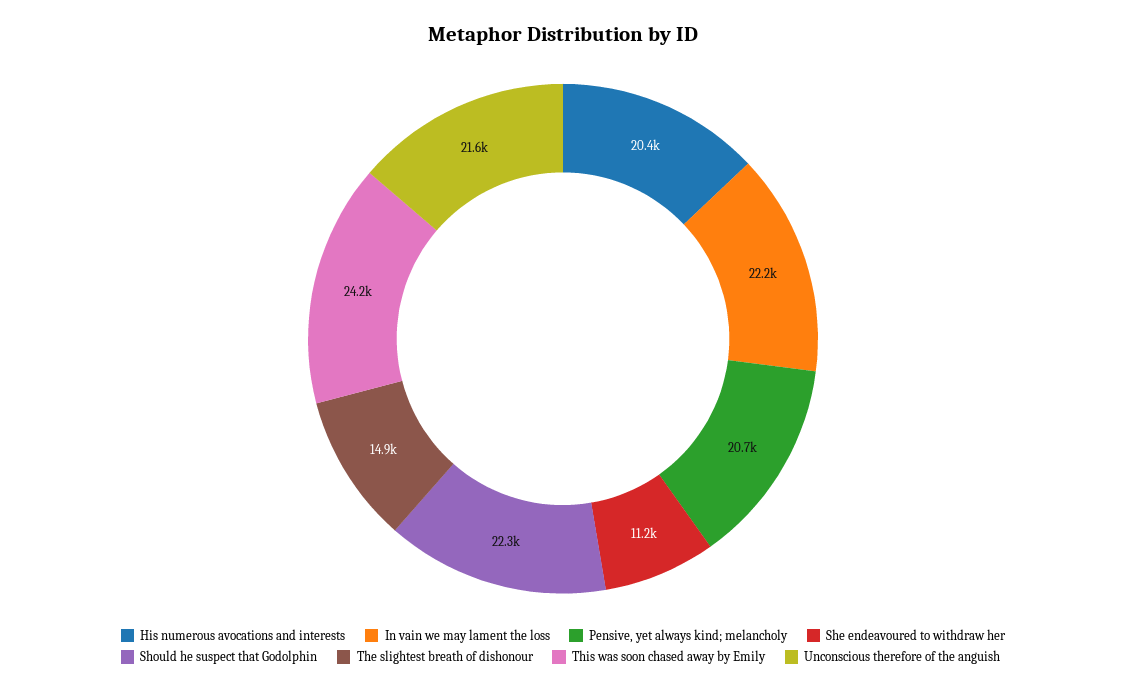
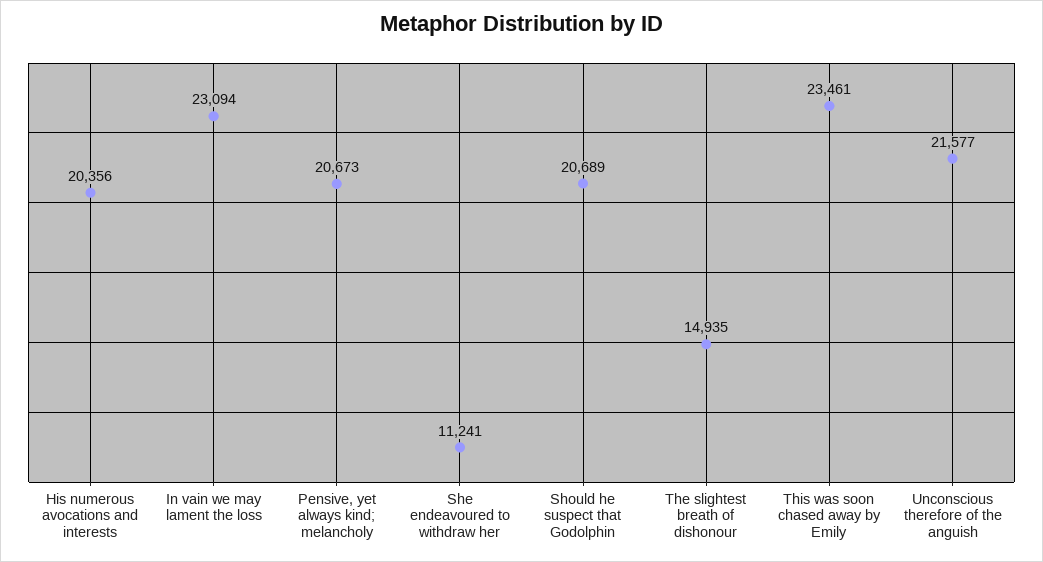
  {
    "His numerous avocations and interests": 20356,
-   "In vain we may lament the loss": 22200,
+   "In vain we may lament the loss": 23094,
    "Pensive, yet always kind; melancholy": 20673,
    "She endeavoured to withdraw her": 11241,
-   "Should he suspect that Godolphin": 22300,
+   "Should he suspect that Godolphin": 20689,
    "The slightest breath of dishonour": 14935,
-   "This was soon chased away by Emily": 24200,
+   "This was soon chased away by Emily": 23461,
    "Unconscious therefore of the anguish": 21577
  }

